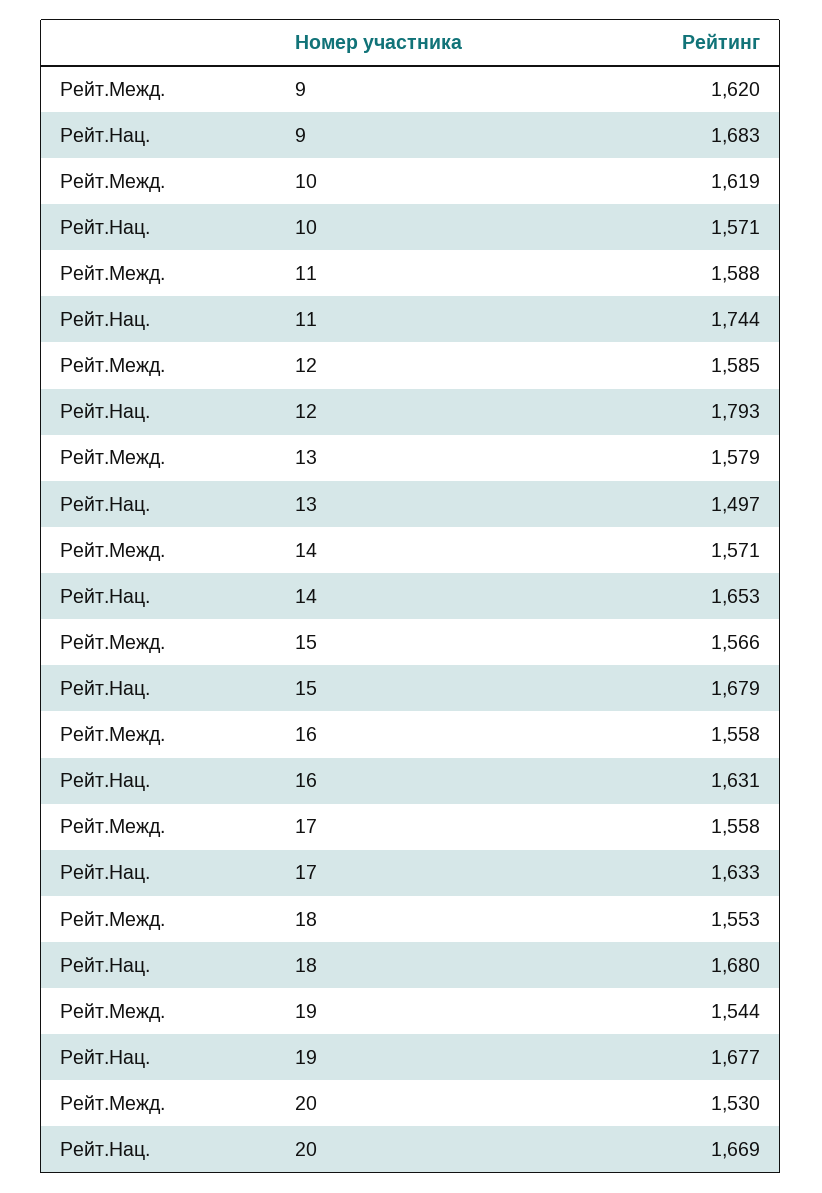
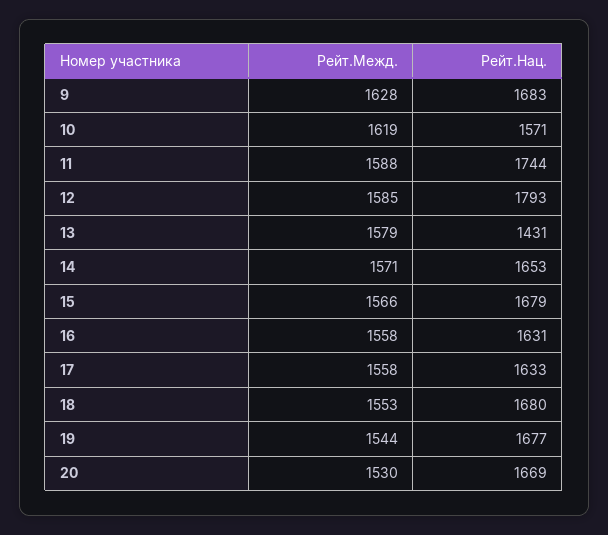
  {
    "Рейт.Межд.": {
-     "9": 1620,
+     "9": 1628,
      "10": 1619,
      "11": 1588,
      "12": 1585,
      "13": 1579,
      "14": 1571,
      "15": 1566,
      "16": 1558,
      "17": 1558,
      "18": 1553,
      "19": 1544,
      "20": 1530
    },
    "Рейт.Нац.": {
      "9": 1683,
      "10": 1571,
      "11": 1744,
      "12": 1793,
-     "13": 1497,
+     "13": 1431,
      "14": 1653,
      "15": 1679,
      "16": 1631,
      "17": 1633,
      "18": 1680,
      "19": 1677,
      "20": 1669
    }
  }

